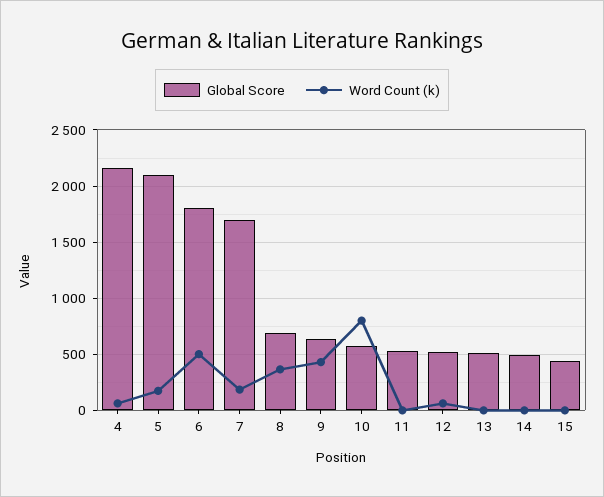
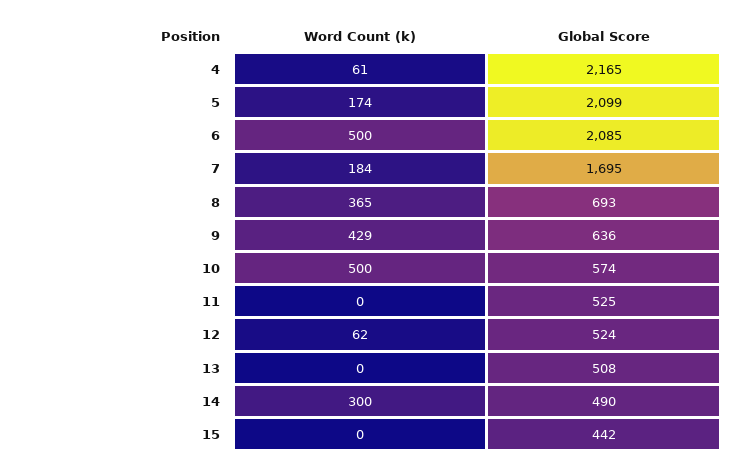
  {
    "Global Score": {
      "4": 2165,
      "5": 2099,
-     "6": 1800,
+     "6": 2085,
      "7": 1695,
      "8": 693,
      "9": 636,
      "10": 574,
      "11": 525,
      "12": 524,
      "13": 508,
      "14": 490,
      "15": 442
    },
    "Word Count (k)": {
      "4": 61,
      "5": 174,
      "6": 500,
      "7": 184,
      "8": 365,
      "9": 429,
-     "10": 800,
+     "10": 500,
      "11": 0,
      "12": 62,
      "13": 0,
-     "14": 0,
+     "14": 300,
      "15": 0
    }
  }

